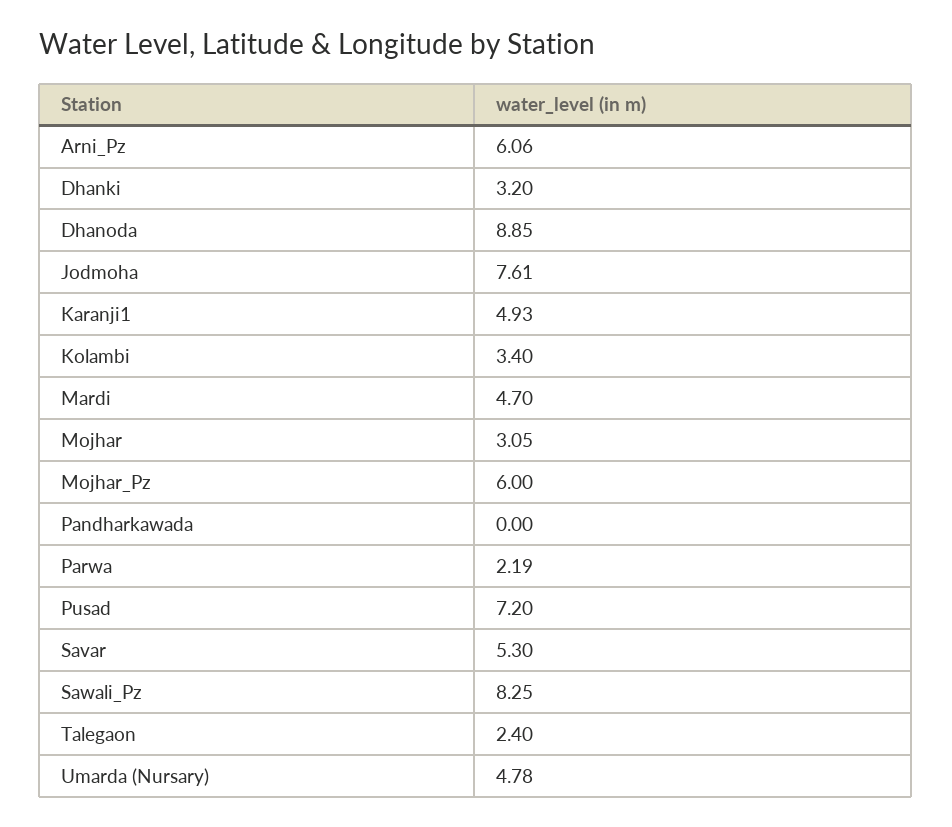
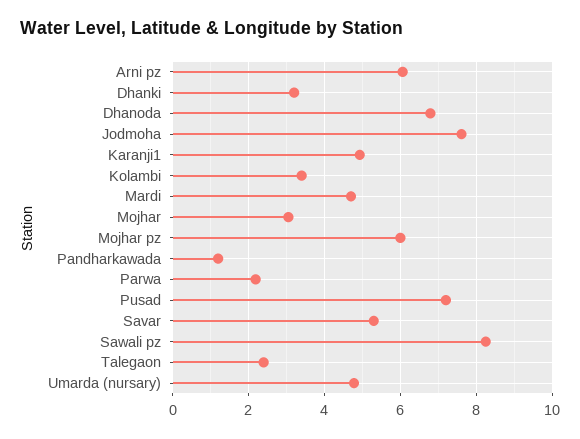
  {
    "Arni_Pz": 6.06,
    "Dhanki": 3.2,
-   "Dhanoda": 8.85,
+   "Dhanoda": 6.8,
    "Jodmoha": 7.61,
    "Karanji1": 4.93,
    "Kolambi": 3.4,
    "Mardi": 4.7,
    "Mojhar": 3.05,
    "Mojhar_Pz": 6,
-   "Pandharkawada": 0,
+   "Pandharkawada": 1.2,
    "Parwa": 2.19,
    "Pusad": 7.2,
    "Savar": 5.3,
    "Sawali_Pz": 8.25,
    "Talegaon": 2.4,
    "Umarda (Nursary)": 4.78
  }

